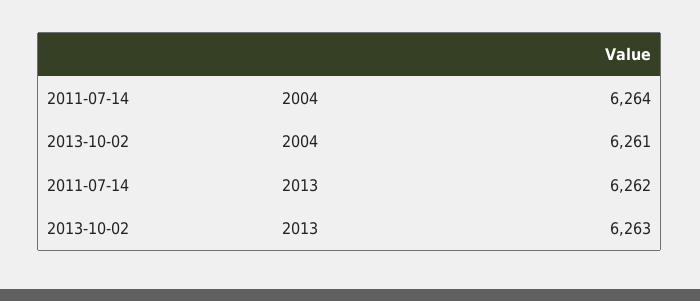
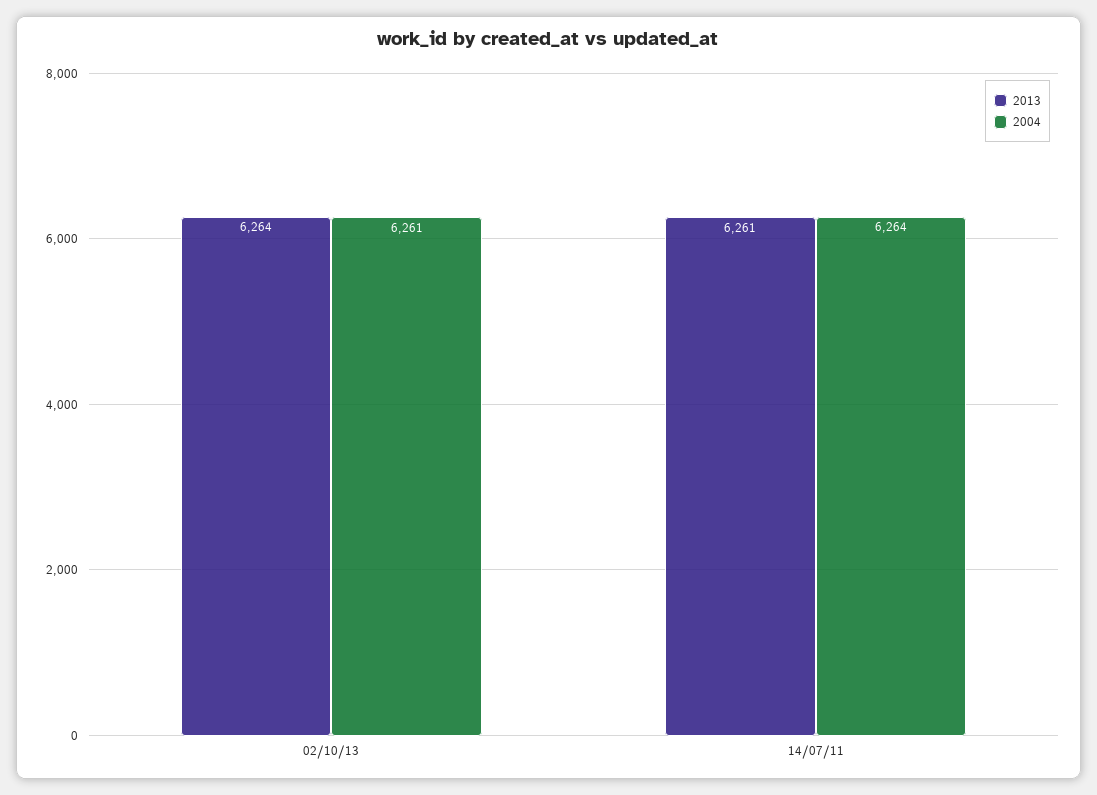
  {
    "2004": {
      "2011-07-14": 6264,
      "2013-10-02": 6261
    },
    "2013": {
-     "2011-07-14": 6262,
+     "2011-07-14": 6261,
-     "2013-10-02": 6263
+     "2013-10-02": 6264
    }
  }

